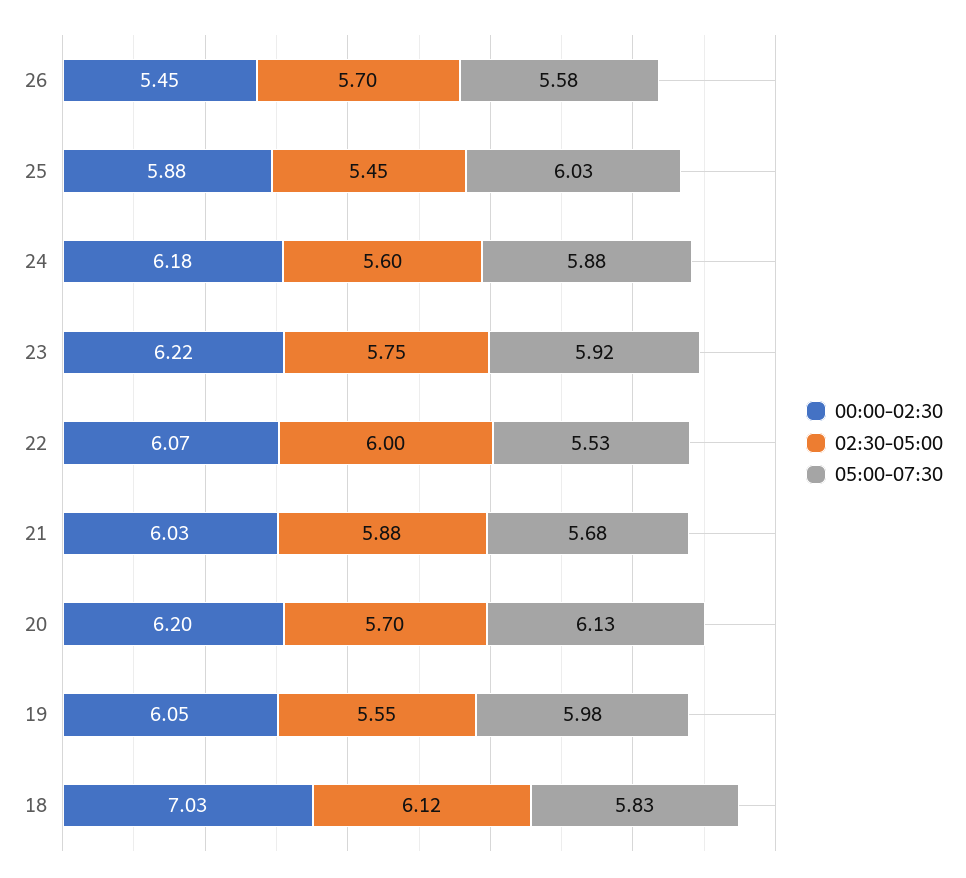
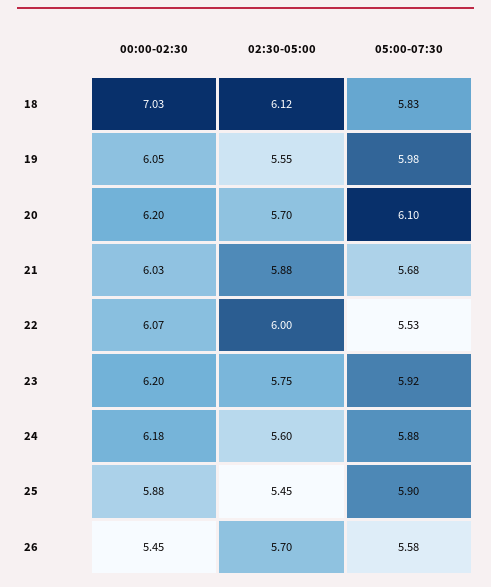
  {
    "00:00-02:30": {
      "26": 5.45,
      "25": 5.88,
      "24": 6.18,
-     "23": 6.22,
+     "23": 6.2,
      "22": 6.07,
      "21": 6.03,
      "20": 6.2,
      "19": 6.05,
      "18": 7.03
    },
    "02:30-05:00": {
      "26": 5.7,
      "25": 5.45,
      "24": 5.6,
      "23": 5.75,
      "22": 6,
      "21": 5.88,
      "20": 5.7,
      "19": 5.55,
      "18": 6.12
    },
    "05:00-07:30": {
      "26": 5.58,
-     "25": 6.03,
+     "25": 5.9,
      "24": 5.88,
      "23": 5.92,
      "22": 5.53,
      "21": 5.68,
-     "20": 6.13,
+     "20": 6.1,
      "19": 5.98,
      "18": 5.83
    }
  }

